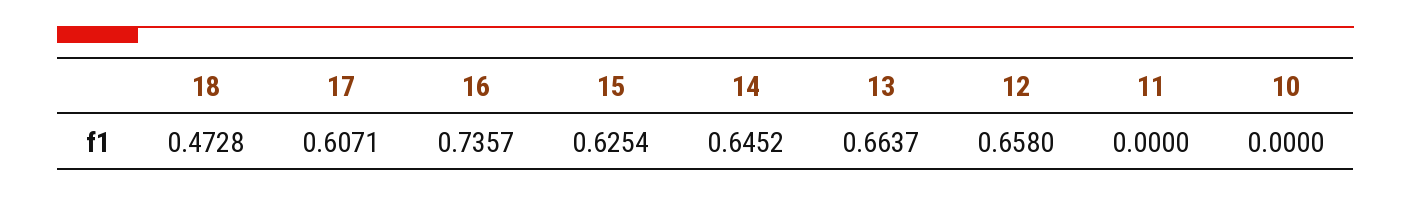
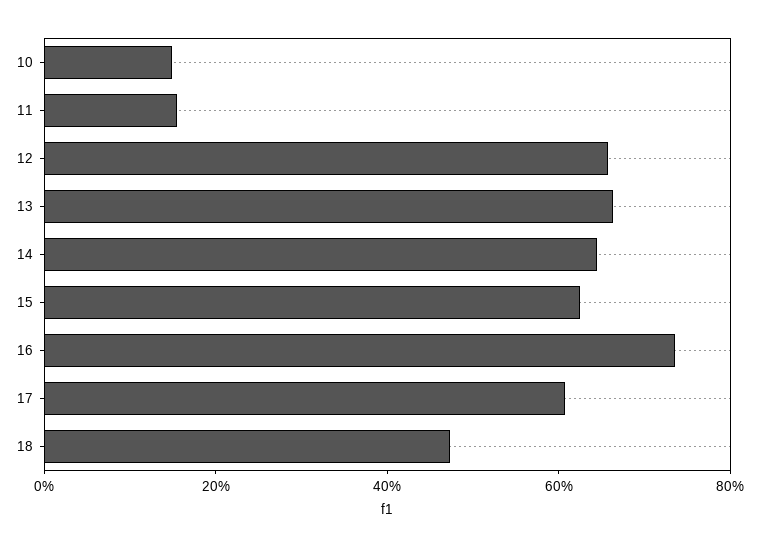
  {
    "18": 0.4728,
    "17": 0.6071,
    "16": 0.7357,
    "15": 0.6254,
    "14": 0.6452,
    "13": 0.6637,
    "12": 0.658,
-   "11": 0,
+   "11": 0.15,
-   "10": 0
+   "10": 0.15
  }

